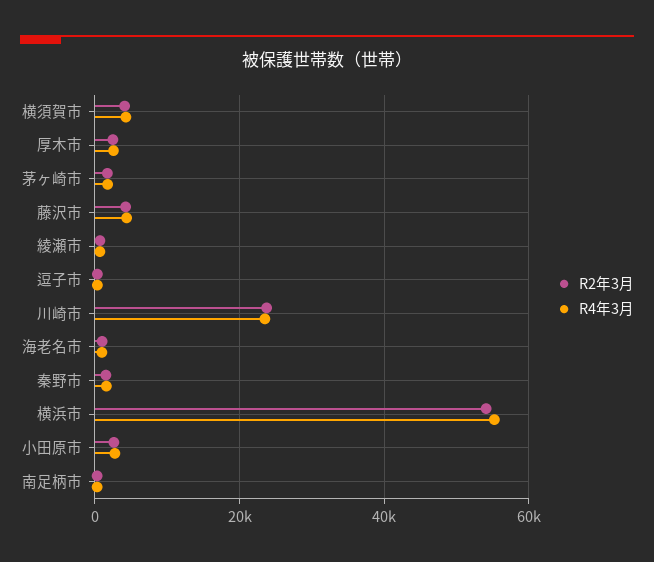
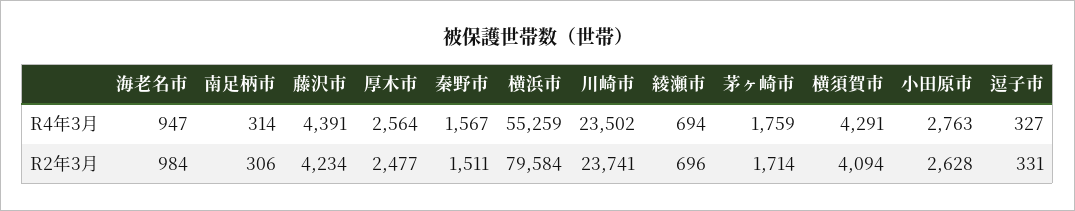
  {
    "R2年3月": {
      "横須賀市": 4094,
      "厚木市": 2477,
      "茅ヶ崎市": 1714,
      "藤沢市": 4234,
      "綾瀬市": 696,
      "逗子市": 331,
      "川崎市": 23741,
      "海老名市": 984,
      "秦野市": 1511,
-     "横浜市": 54000,
+     "横浜市": 79584,
      "小田原市": 2628,
      "南足柄市": 306
    },
    "R4年3月": {
      "横須賀市": 4291,
      "厚木市": 2564,
      "茅ヶ崎市": 1759,
      "藤沢市": 4391,
      "綾瀬市": 694,
      "逗子市": 327,
      "川崎市": 23502,
      "海老名市": 947,
      "秦野市": 1567,
      "横浜市": 55259,
      "小田原市": 2763,
      "南足柄市": 314
    }
  }

